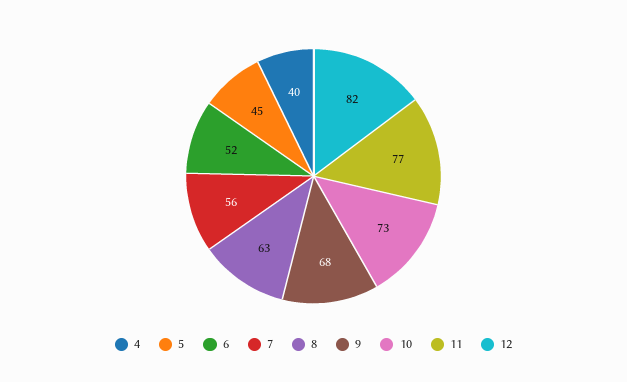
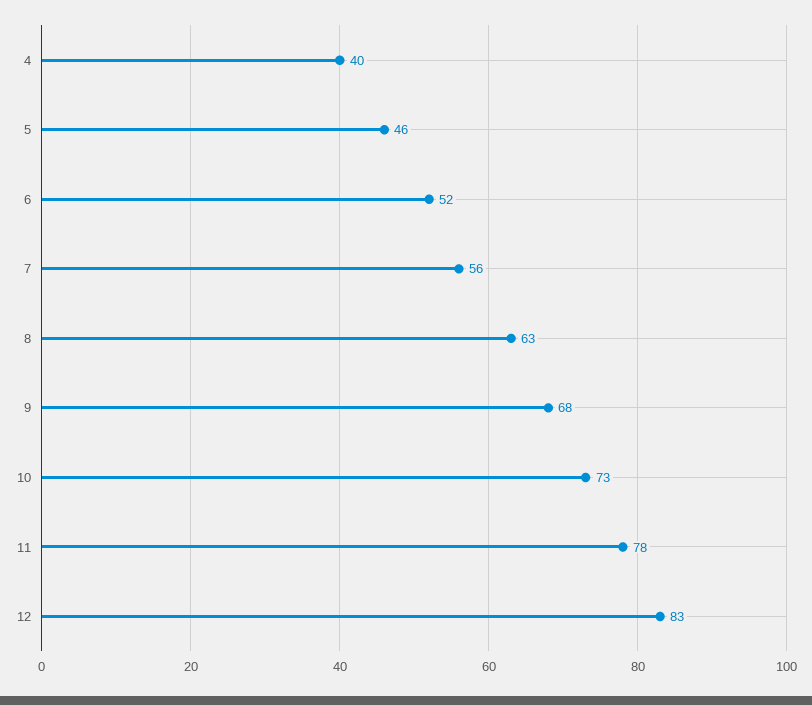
  {
    "4": 40,
-   "5": 45,
+   "5": 46,
    "6": 52,
    "7": 56,
    "8": 63,
    "9": 68,
    "10": 73,
-   "11": 77,
+   "11": 78,
-   "12": 82
+   "12": 83
  }

